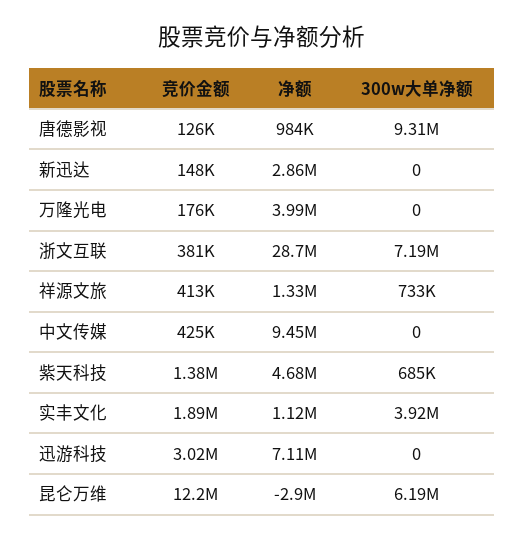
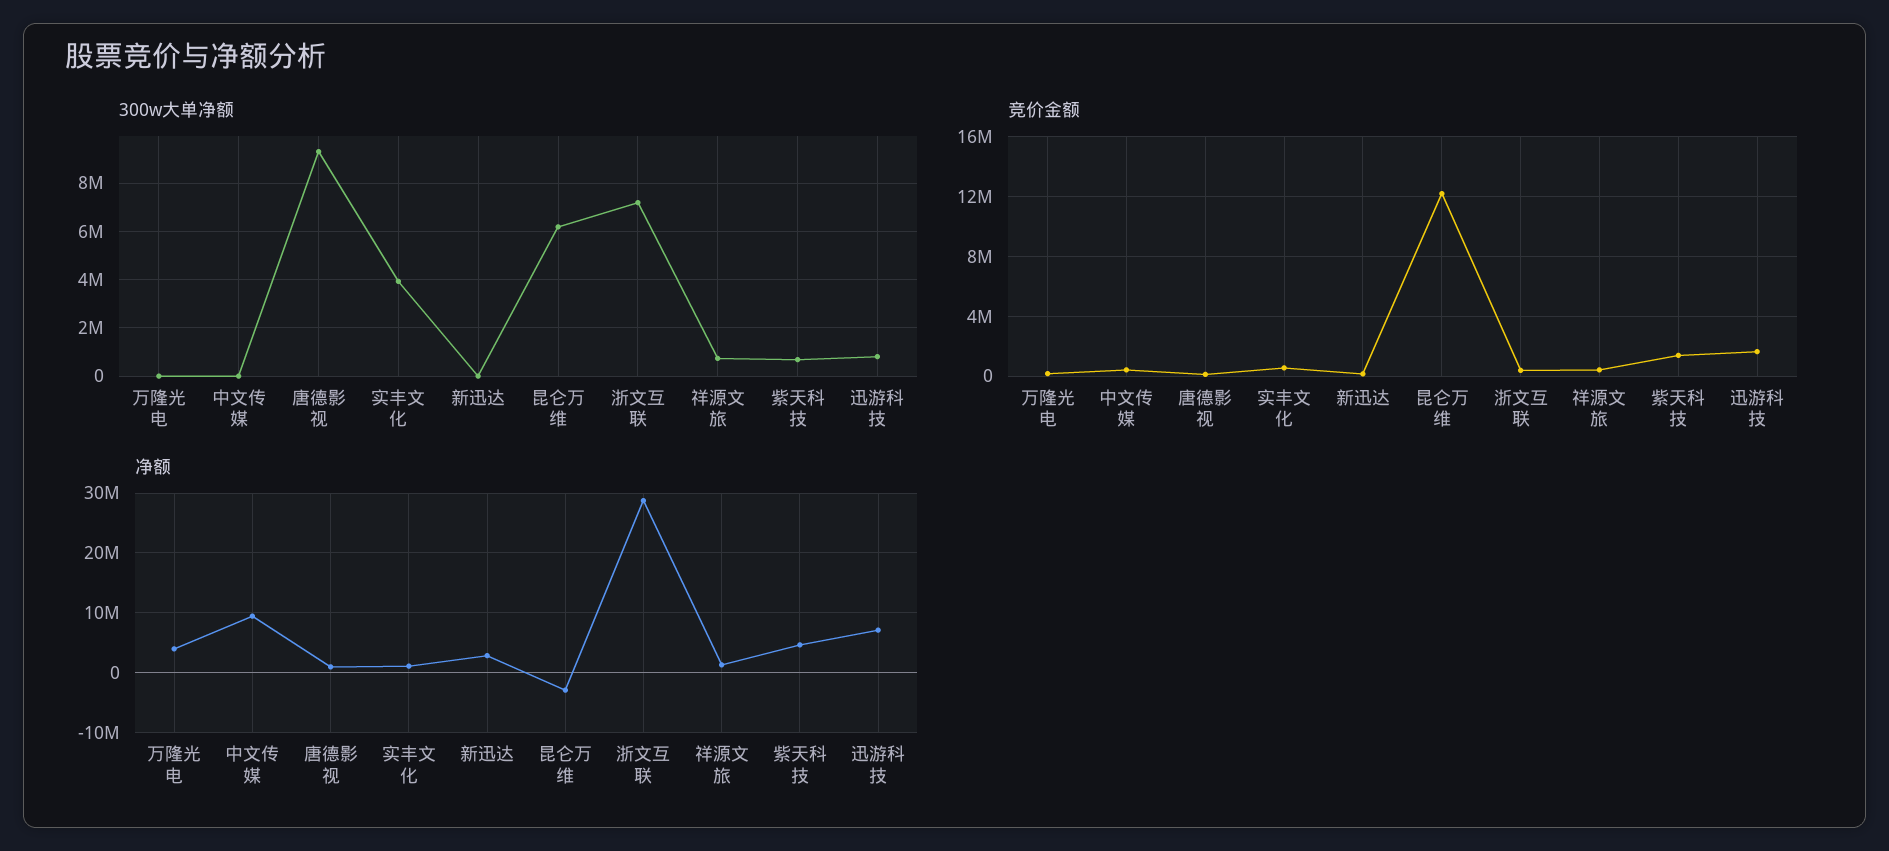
  {
    "竞价金额": {
      "唐德影视": 126000,
      "新迅达": 148000,
      "万隆光电": 176000,
      "浙文互联": 381000,
      "祥源文旅": 413000,
      "中文传媒": 425000,
      "紫天科技": 1380000,
-     "实丰文化": 1890000,
+     "实丰文化": 500000,
-     "迅游科技": 3020000,
+     "迅游科技": 1500000,
      "昆仑万维": 12200000
    },
    "净额": {
      "唐德影视": 984000,
      "新迅达": 2860000,
      "万隆光电": 3990000,
      "浙文互联": 28700000,
      "祥源文旅": 1330000,
      "中文传媒": 9450000,
      "紫天科技": 4680000,
      "实丰文化": 1120000,
      "迅游科技": 7110000,
      "昆仑万维": -2900000
    },
    "300w大单净额": {
      "唐德影视": 9310000,
      "新迅达": 0,
      "万隆光电": 0,
      "浙文互联": 7190000,
      "祥源文旅": 733000,
      "中文传媒": 0,
      "紫天科技": 685000,
      "实丰文化": 3920000,
-     "迅游科技": 0,
+     "迅游科技": 750000,
      "昆仑万维": 6190000
    }
  }

